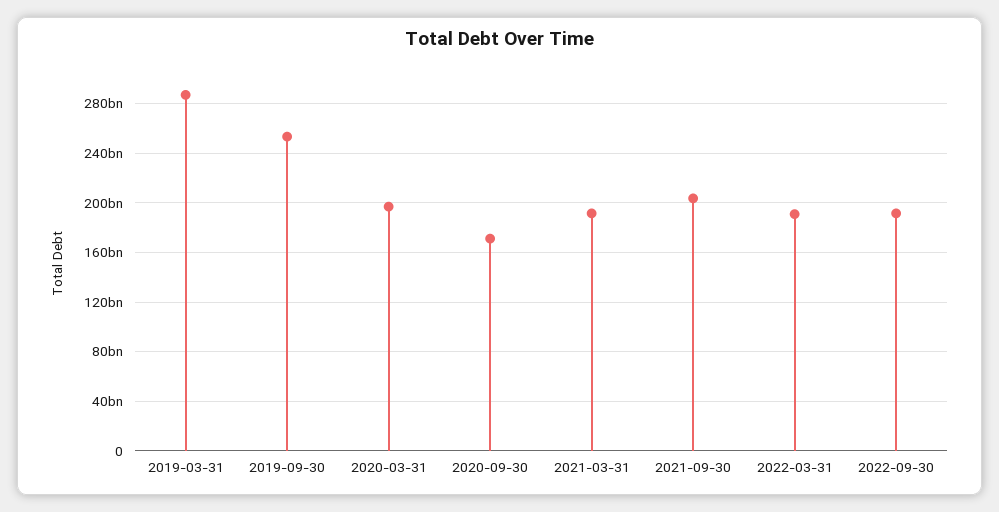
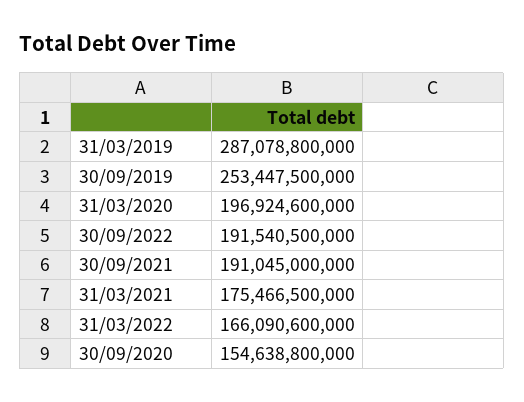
  {
    "2019-03-31": 287078800000,
    "2019-09-30": 253447500000,
    "2020-03-31": 196924600000,
-   "2020-09-30": 170000000000,
+   "2020-09-30": 154638800000,
-   "2021-03-31": 190000000000,
+   "2021-03-31": 175466500000,
-   "2021-09-30": 205000000000,
+   "2021-09-30": 191045000000,
-   "2022-03-31": 190000000000,
+   "2022-03-31": 166090600000,
    "2022-09-30": 191540500000
  }

